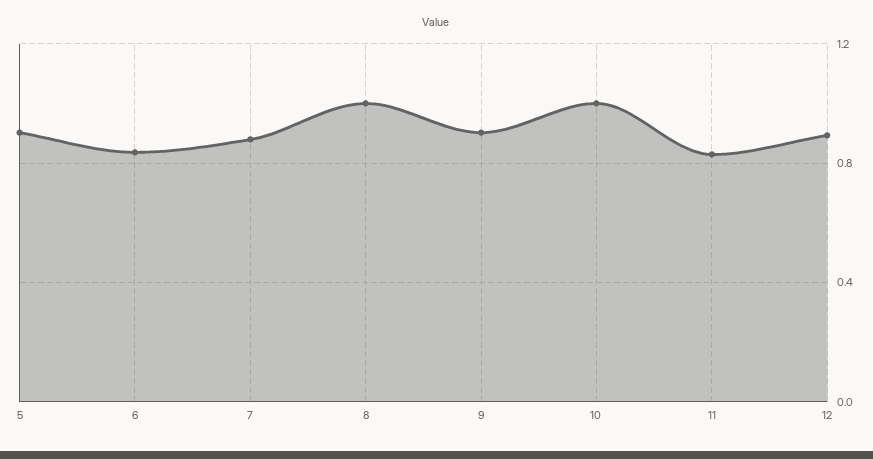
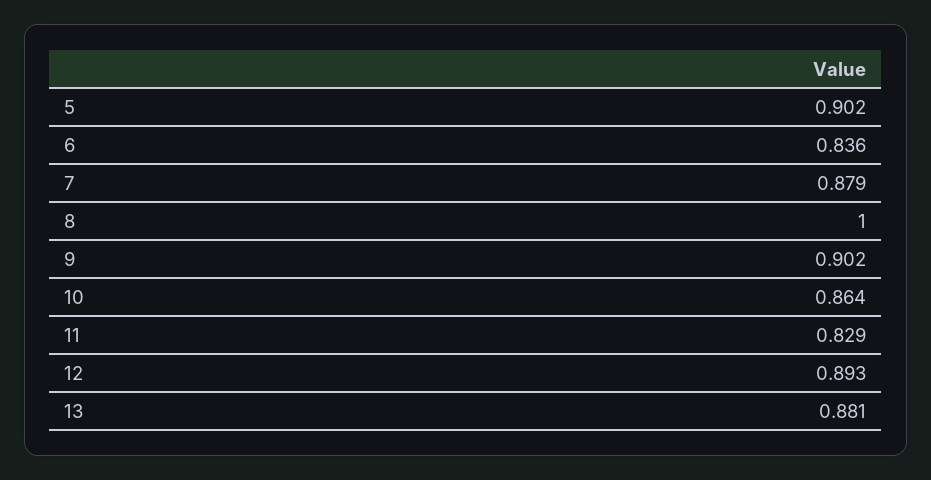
  {
    "5": 0.902,
    "6": 0.836,
    "7": 0.879,
    "8": 1,
    "9": 0.902,
-   "10": 1,
+   "10": 0.864,
    "11": 0.829,
-   "12": 0.893
+   "12": 0.893,
+   "13": 0.881
  }

